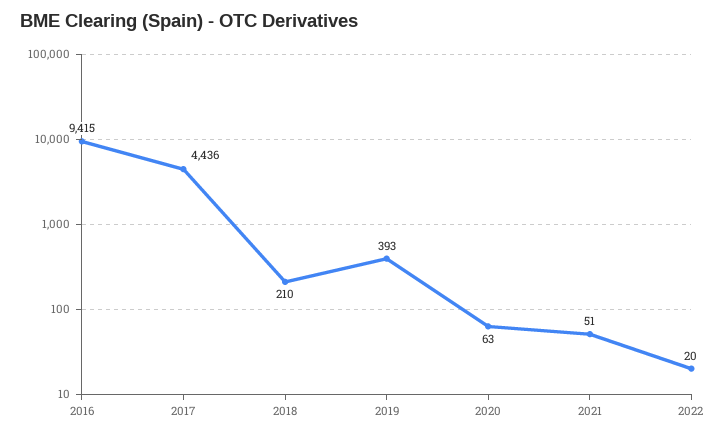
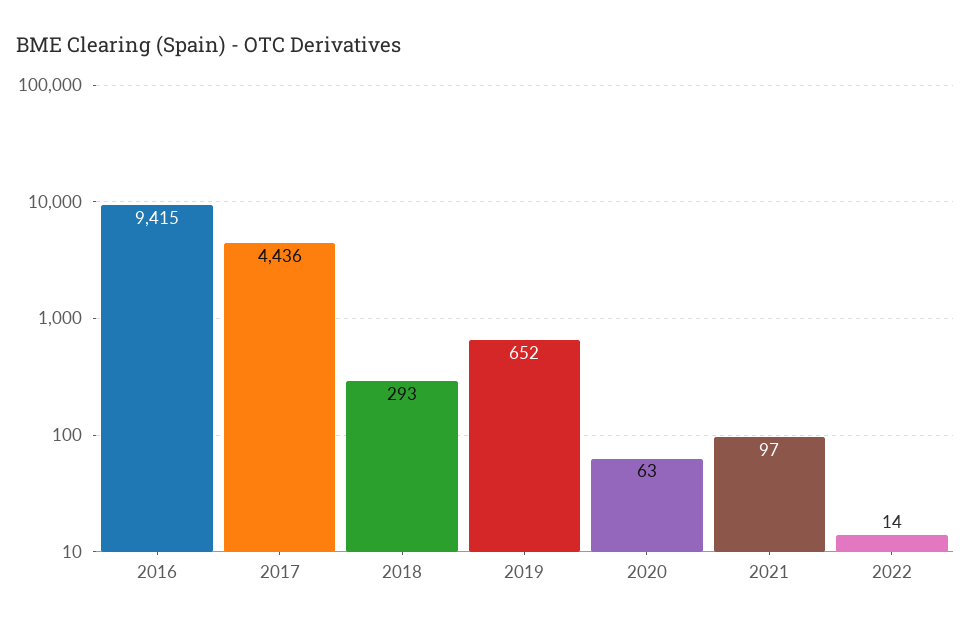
  {
    "2016": 9415,
    "2017": 4436,
-   "2018": 210,
+   "2018": 293,
-   "2019": 393,
+   "2019": 652,
    "2020": 63,
-   "2021": 51,
+   "2021": 97,
-   "2022": 20
+   "2022": 14
  }

